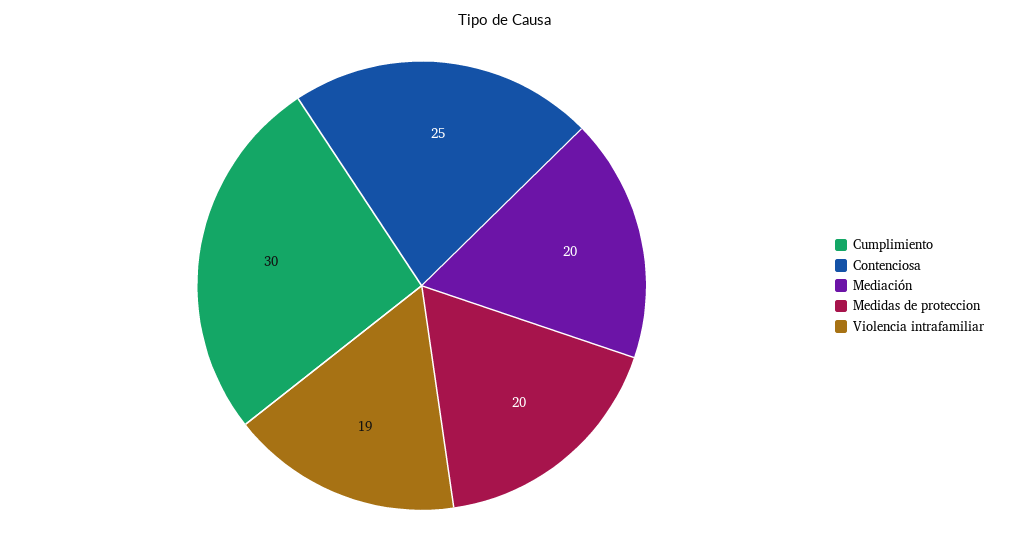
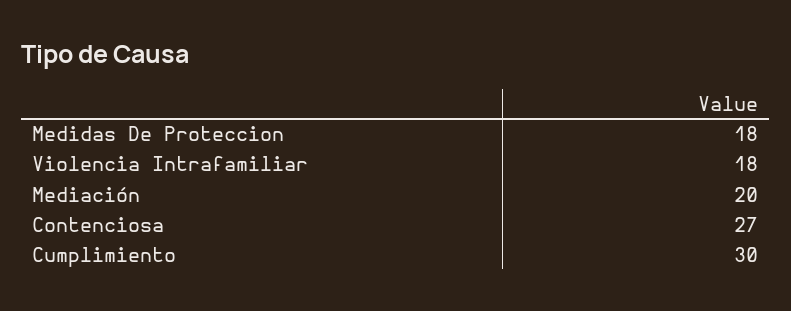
  {
    "Cumplimiento": 30,
-   "Contenciosa": 25,
+   "Contenciosa": 27,
    "Mediación": 20,
-   "Medidas de proteccion": 20,
+   "Medidas de proteccion": 18,
-   "Violencia intrafamiliar": 19
+   "Violencia intrafamiliar": 18
  }

